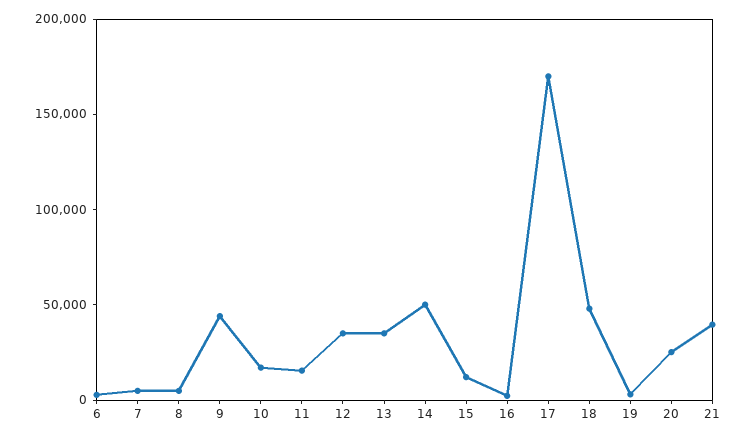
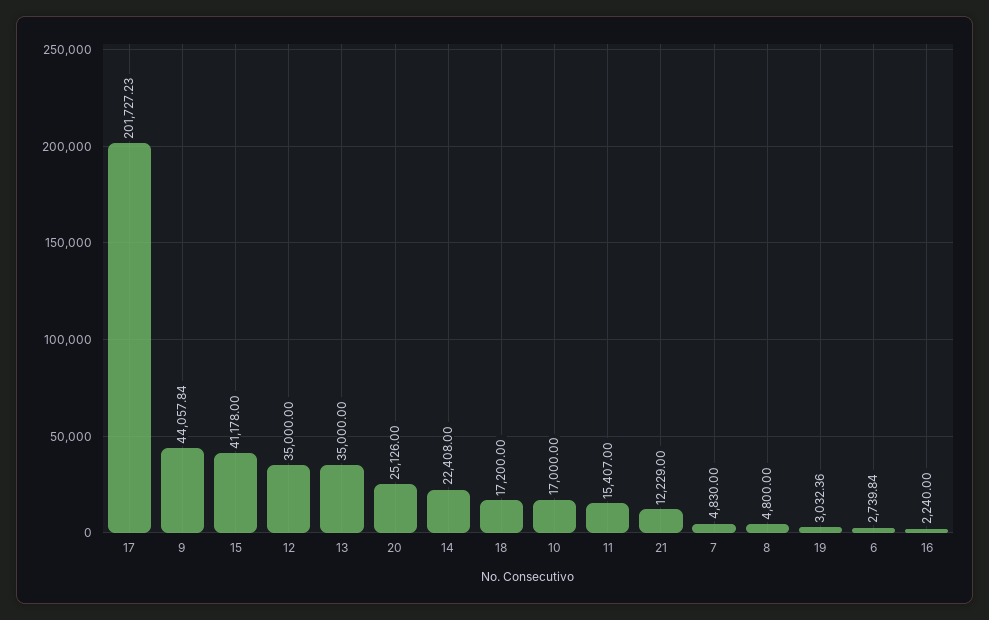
  {
    "6": 2739.84,
    "7": 4830,
    "8": 4800,
    "9": 44057.84,
    "10": 17000,
    "11": 15407,
    "12": 35000,
    "13": 35000,
-   "14": 50000,
+   "14": 22408,
-   "15": 10000,
+   "15": 41178,
    "16": 2240,
-   "17": 170000,
+   "17": 201727.23,
-   "18": 50000,
+   "18": 17200,
    "19": 3032.36,
    "20": 25126,
-   "21": 40000
+   "21": 12229
  }

